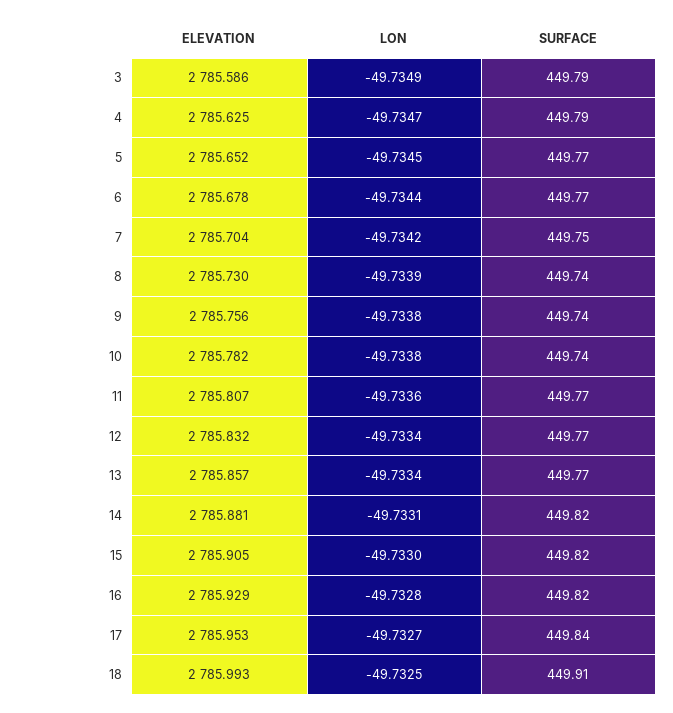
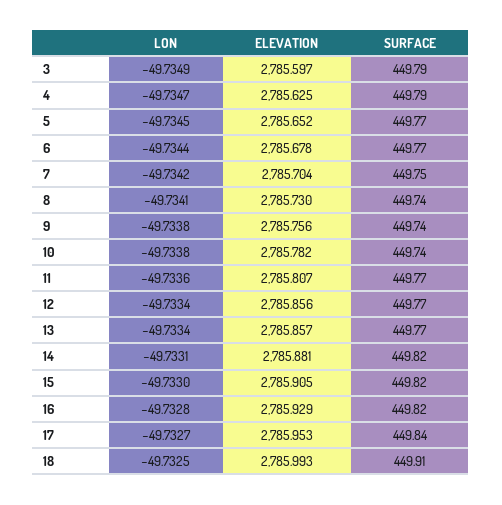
  {
    "ELEVATION": {
-     "3": 2785.586,
+     "3": 2785.597,
      "4": 2785.625,
      "5": 2785.652,
      "6": 2785.678,
      "7": 2785.704,
      "8": 2785.73,
      "9": 2785.756,
      "10": 2785.782,
      "11": 2785.807,
-     "12": 2785.832,
+     "12": 2785.856,
      "13": 2785.857,
      "14": 2785.881,
      "15": 2785.905,
      "16": 2785.929,
      "17": 2785.953,
      "18": 2785.993
    },
    "LON": {
      "3": -49.7349,
      "4": -49.7347,
      "5": -49.7345,
      "6": -49.7344,
      "7": -49.7342,
-     "8": -49.7339,
+     "8": -49.7341,
      "9": -49.7338,
      "10": -49.7338,
      "11": -49.7336,
      "12": -49.7334,
      "13": -49.7334,
      "14": -49.7331,
      "15": -49.733,
      "16": -49.7328,
      "17": -49.7327,
      "18": -49.7325
    },
    "SURFACE": {
      "3": 449.79,
      "4": 449.79,
      "5": 449.77,
      "6": 449.77,
      "7": 449.75,
      "8": 449.74,
      "9": 449.74,
      "10": 449.74,
      "11": 449.77,
      "12": 449.77,
      "13": 449.77,
      "14": 449.82,
      "15": 449.82,
      "16": 449.82,
      "17": 449.84,
      "18": 449.91
    }
  }

